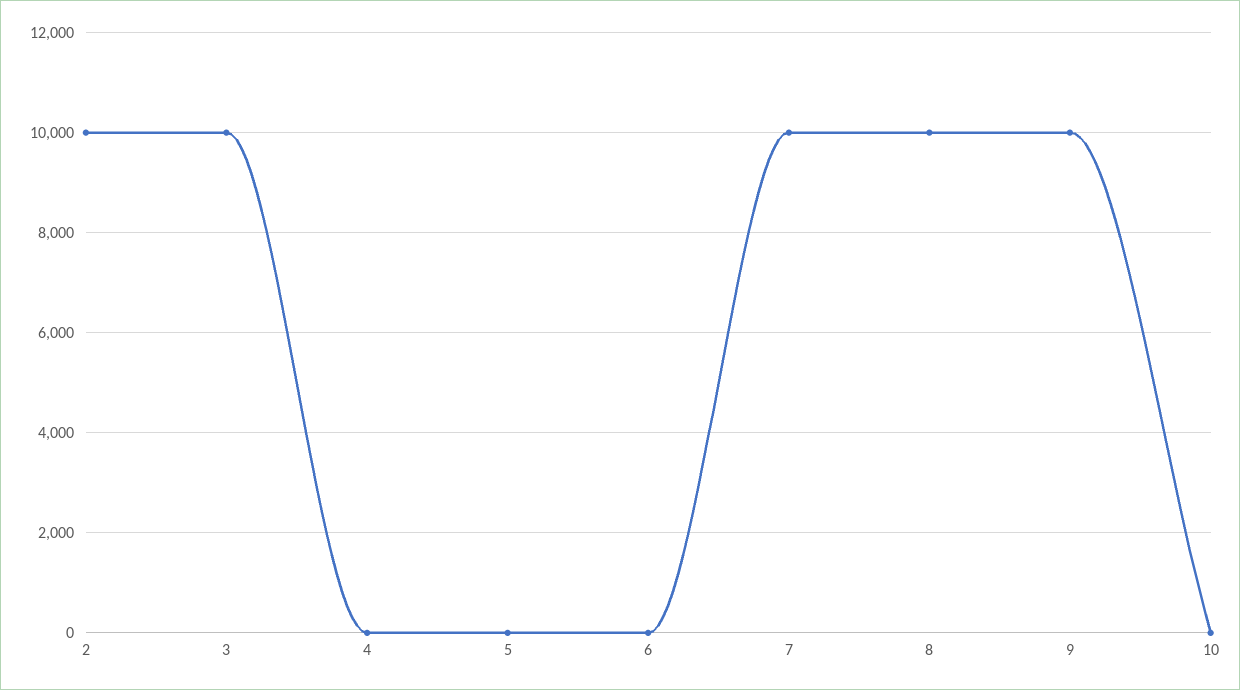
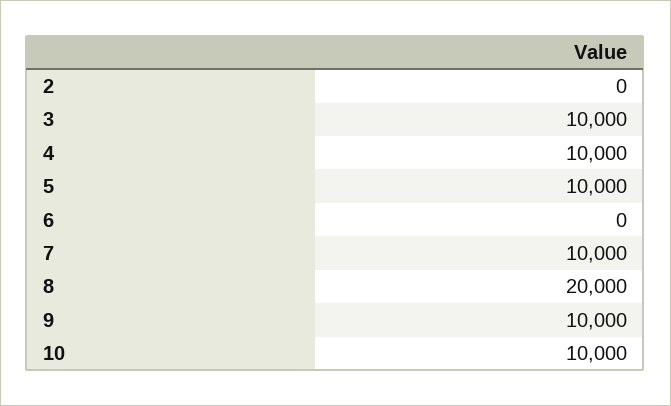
  {
-   "2": 10000,
+   "2": 0,
    "3": 10000,
-   "4": 0,
+   "4": 10000,
-   "5": 0,
+   "5": 10000,
    "6": 0,
    "7": 10000,
-   "8": 10000,
+   "8": 20000,
    "9": 10000,
-   "10": 0
+   "10": 10000
  }

